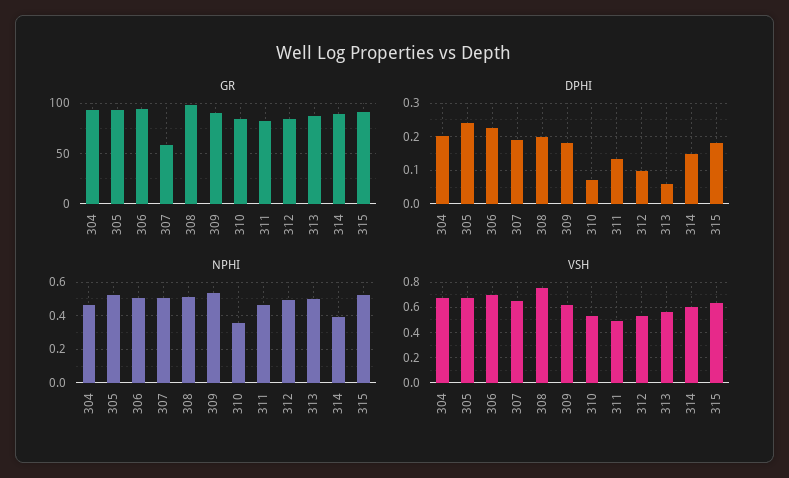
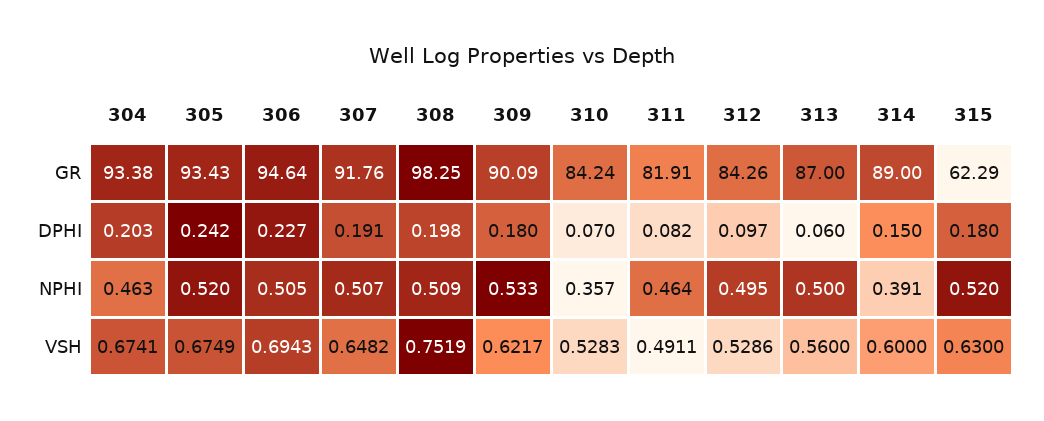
  {
    "GR": {
      "304": 93.38,
      "305": 93.43,
      "306": 94.64,
-     "307": 60,
+     "307": 91.76,
      "308": 98.25,
      "309": 90.09,
      "310": 84.24,
      "311": 81.91,
      "312": 84.26,
      "313": 87,
      "314": 89,
-     "315": 90
+     "315": 62.29
    },
    "DPHI": {
      "304": 0.203,
      "305": 0.242,
      "306": 0.227,
      "307": 0.191,
      "308": 0.198,
      "309": 0.18,
      "310": 0.07,
-     "311": 0.14,
+     "311": 0.082,
      "312": 0.097,
      "313": 0.06,
      "314": 0.15,
      "315": 0.18
    },
    "NPHI": {
      "304": 0.463,
      "305": 0.52,
      "306": 0.505,
      "307": 0.507,
      "308": 0.509,
      "309": 0.533,
      "310": 0.357,
      "311": 0.464,
      "312": 0.495,
      "313": 0.5,
      "314": 0.391,
      "315": 0.52
    },
    "VSH": {
      "304": 0.6741,
      "305": 0.6749,
      "306": 0.6943,
      "307": 0.6482,
      "308": 0.7519,
      "309": 0.6217,
      "310": 0.5283,
      "311": 0.4911,
      "312": 0.5286,
      "313": 0.56,
      "314": 0.6,
      "315": 0.63
    }
  }

